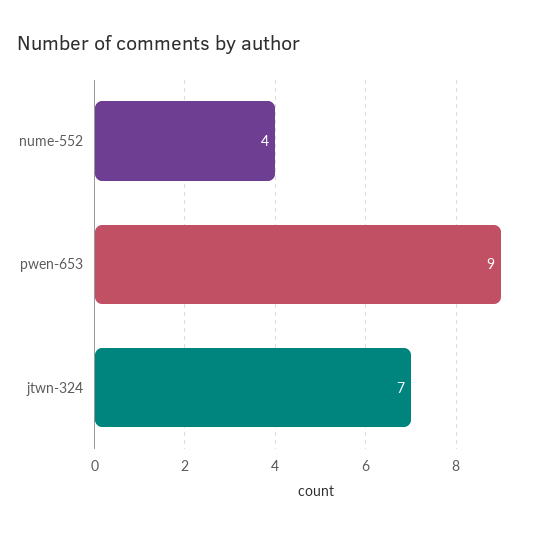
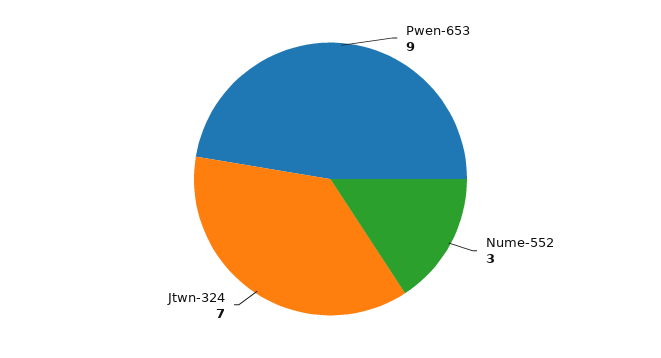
  {
-   "nume-552": 4,
+   "nume-552": 3,
    "pwen-653": 9,
    "jtwn-324": 7
  }

